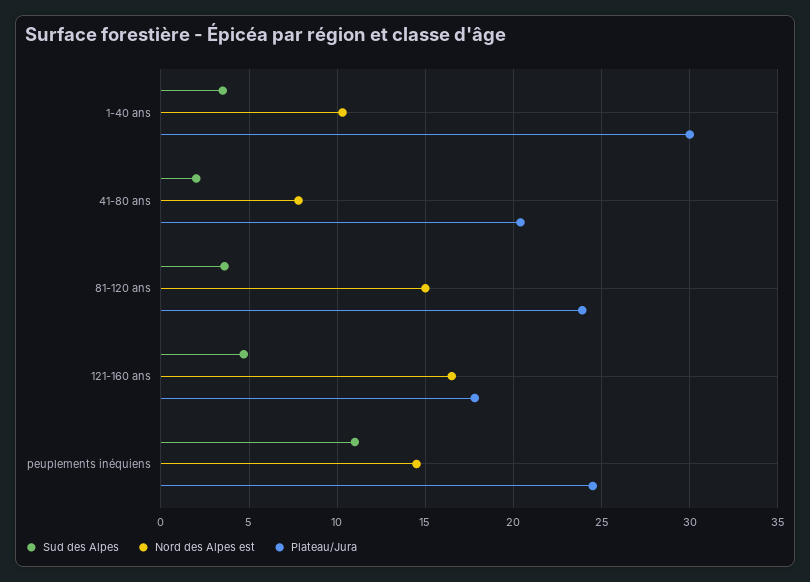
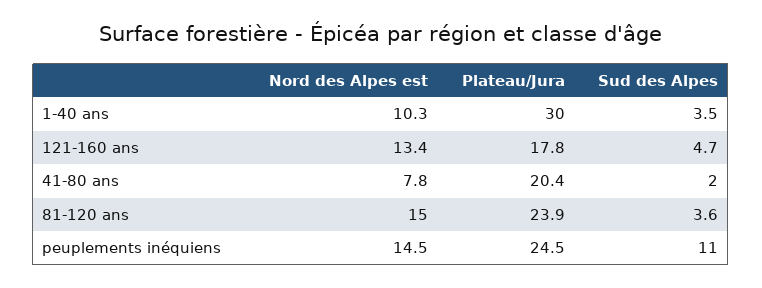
  {
    "Sud des Alpes": {
      "1-40 ans": 3.5,
      "41-80 ans": 2,
      "81-120 ans": 3.6,
      "121-160 ans": 4.7,
      "peuplements inéquiens": 11
    },
    "Nord des Alpes est": {
      "1-40 ans": 10.3,
      "41-80 ans": 7.8,
      "81-120 ans": 15,
-     "121-160 ans": 16.5,
+     "121-160 ans": 13.4,
      "peuplements inéquiens": 14.5
    },
    "Plateau/Jura": {
      "1-40 ans": 30,
      "41-80 ans": 20.4,
      "81-120 ans": 23.9,
      "121-160 ans": 17.8,
      "peuplements inéquiens": 24.5
    }
  }

